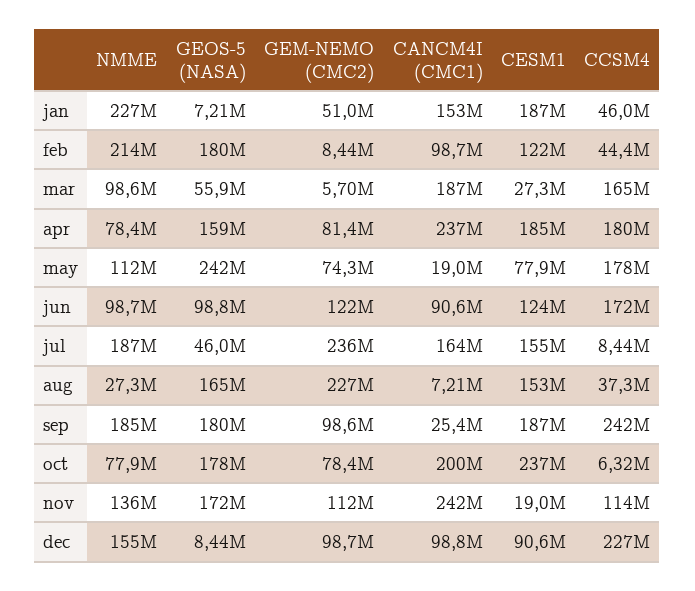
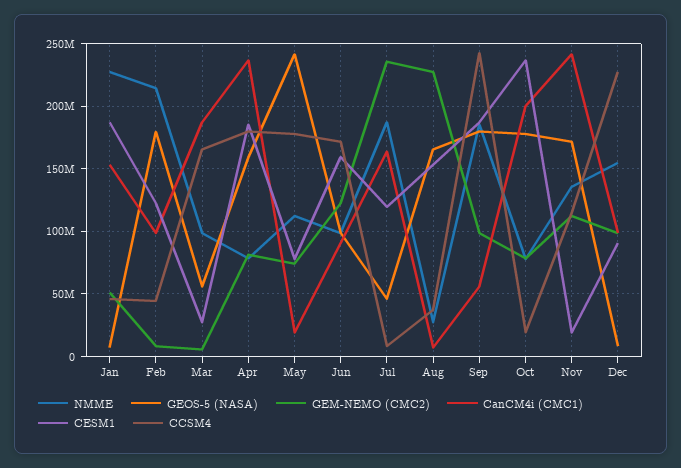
  {
    "NMME": {
      "jan": 227000000,
      "feb": 214000000,
      "mar": 98600000,
      "apr": 78400000,
      "may": 112000000,
      "jun": 98700000,
      "jul": 187000000,
      "aug": 27300000,
      "sep": 185000000,
      "oct": 77900000,
      "nov": 136000000,
      "dec": 155000000
    },
    "GEOS-5 (NASA)": {
      "jan": 7210000,
      "feb": 180000000,
      "mar": 55900000,
      "apr": 159000000,
      "may": 242000000,
      "jun": 98800000,
      "jul": 46000000,
      "aug": 165000000,
      "sep": 180000000,
      "oct": 178000000,
      "nov": 172000000,
      "dec": 8440000
    },
    "GEM-NEMO (CMC2)": {
      "jan": 51000000,
      "feb": 8440000,
      "mar": 5700000,
      "apr": 81400000,
      "may": 74300000,
      "jun": 122000000,
      "jul": 236000000,
      "aug": 227000000,
      "sep": 98600000,
      "oct": 78400000,
      "nov": 112000000,
      "dec": 98700000
    },
    "CANCM4I (CMC1)": {
      "jan": 153000000,
      "feb": 98700000,
      "mar": 187000000,
      "apr": 237000000,
      "may": 19000000,
      "jun": 90600000,
      "jul": 164000000,
      "aug": 7210000,
-     "sep": 25400000,
+     "sep": 55000000,
      "oct": 200000000,
      "nov": 242000000,
      "dec": 98800000
    },
    "CESM1": {
      "jan": 187000000,
      "feb": 122000000,
      "mar": 27300000,
      "apr": 185000000,
      "may": 77900000,
-     "jun": 124000000,
+     "jun": 160000000,
-     "jul": 155000000,
+     "jul": 120000000,
      "aug": 153000000,
      "sep": 187000000,
      "oct": 237000000,
      "nov": 19000000,
      "dec": 90600000
    },
    "CCSM4": {
      "jan": 46000000,
      "feb": 44400000,
      "mar": 165000000,
      "apr": 180000000,
      "may": 178000000,
      "jun": 172000000,
      "jul": 8440000,
      "aug": 37300000,
      "sep": 242000000,
-     "oct": 6320000,
+     "oct": 20000000,
      "nov": 114000000,
      "dec": 227000000
    }
  }

